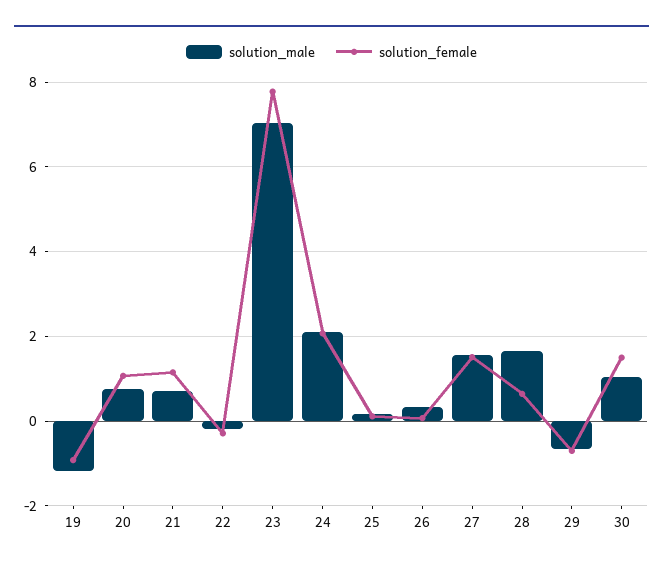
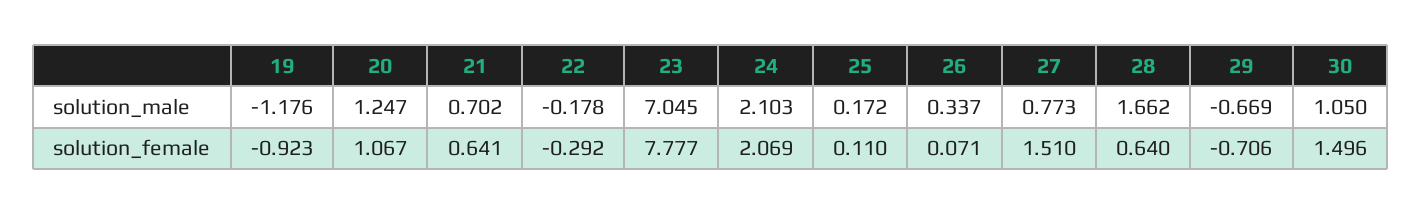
  {
    "solution_male": {
      "19": -1.176,
-     "20": 0.8,
+     "20": 1.247,
      "21": 0.702,
      "22": -0.178,
      "23": 7.045,
      "24": 2.103,
      "25": 0.172,
      "26": 0.337,
-     "27": 1.6,
+     "27": 0.773,
      "28": 1.662,
      "29": -0.669,
      "30": 1.05
    },
    "solution_female": {
      "19": -0.923,
      "20": 1.067,
-     "21": 1.2,
+     "21": 0.641,
      "22": -0.292,
      "23": 7.777,
      "24": 2.069,
      "25": 0.11,
      "26": 0.071,
      "27": 1.51,
      "28": 0.64,
      "29": -0.706,
      "30": 1.496
    }
  }

